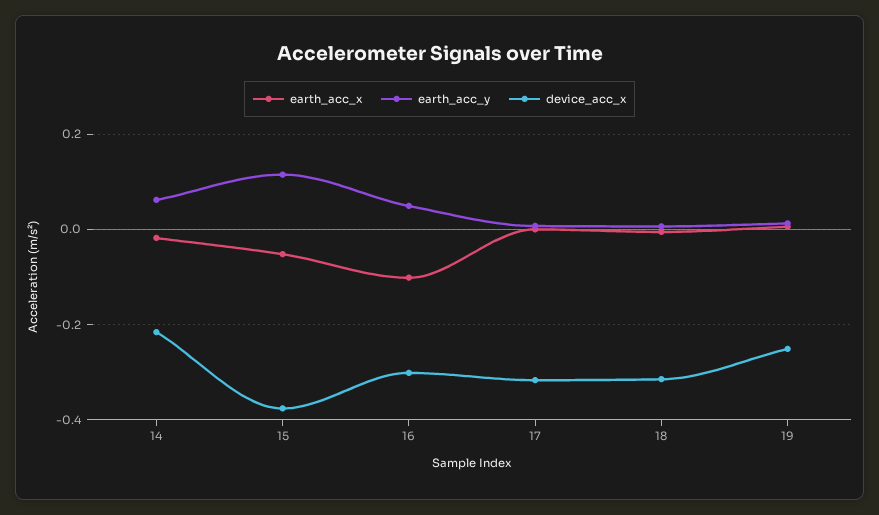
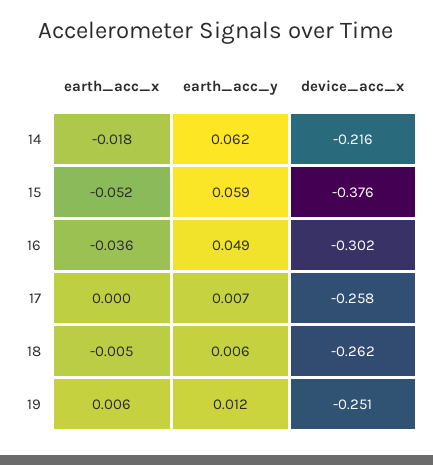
  {
    "earth_acc_x": {
      "14": -0.018,
      "15": -0.052,
-     "16": -0.1,
+     "16": -0.036,
      "17": 0,
      "18": -0.005,
      "19": 0.006
    },
    "earth_acc_y": {
      "14": 0.062,
-     "15": 0.12,
+     "15": 0.059,
      "16": 0.049,
      "17": 0.007,
      "18": 0.006,
      "19": 0.012
    },
    "device_acc_x": {
      "14": -0.216,
      "15": -0.376,
      "16": -0.302,
-     "17": -0.32,
+     "17": -0.258,
-     "18": -0.32,
+     "18": -0.262,
      "19": -0.251
    }
  }

